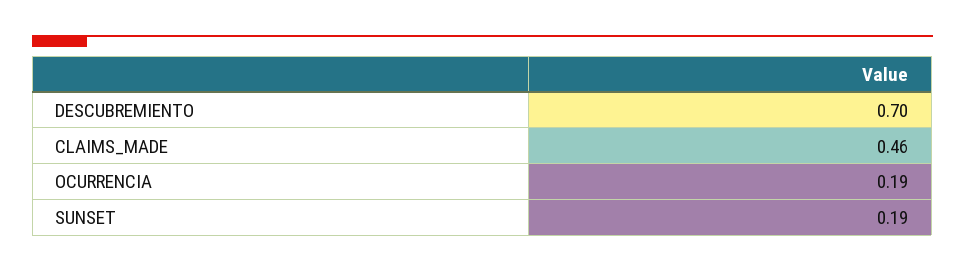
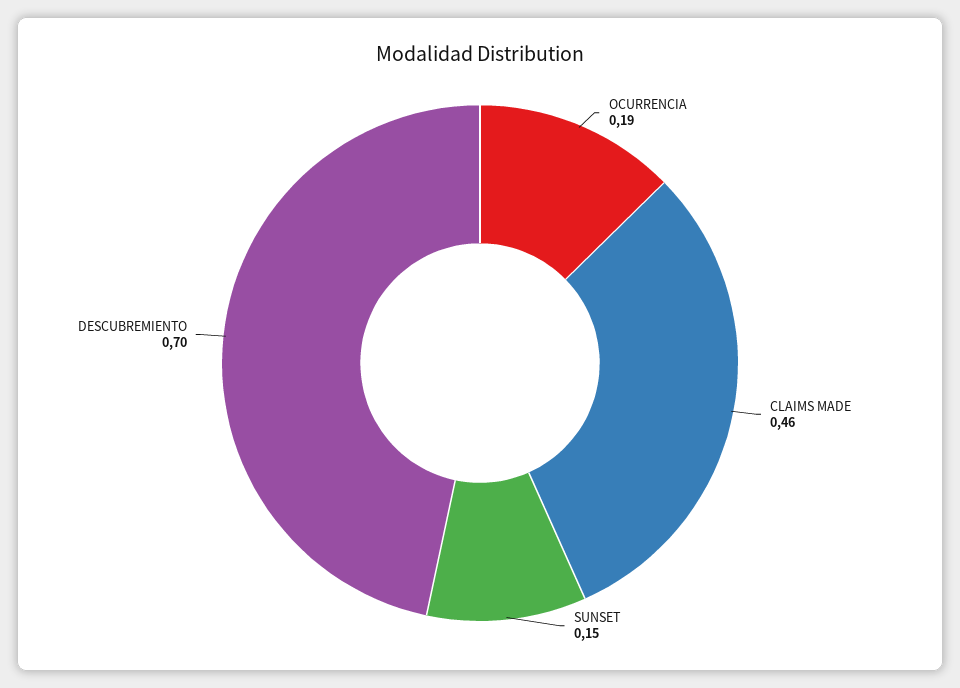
  {
    "DESCUBREMIENTO": 0.7,
    "CLAIMS_MADE": 0.46,
    "OCURRENCIA": 0.19,
-   "SUNSET": 0.19
+   "SUNSET": 0.15
  }

